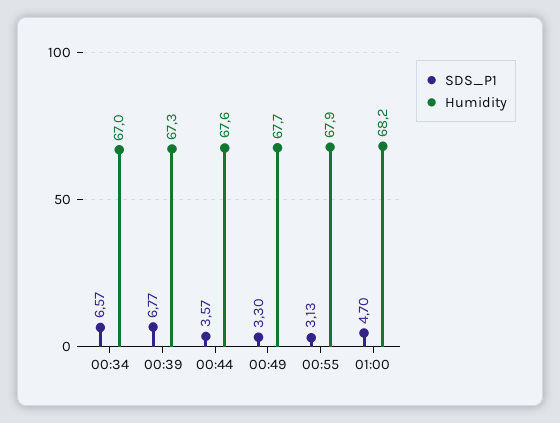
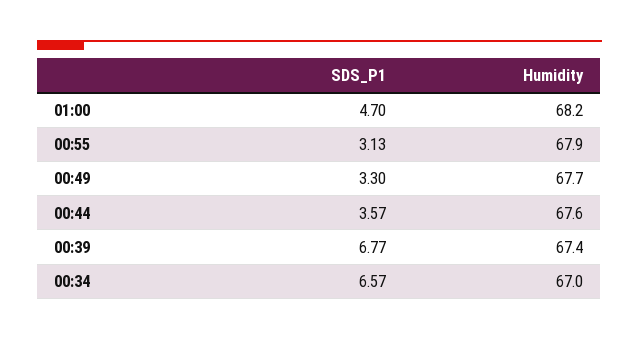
  {
    "SDS_P1": {
      "00:34": 6.57,
      "00:39": 6.77,
      "00:44": 3.57,
      "00:49": 3.3,
      "00:55": 3.13,
      "01:00": 4.7
    },
    "Humidity": {
      "00:34": 67,
-     "00:39": 67.3,
+     "00:39": 67.4,
      "00:44": 67.6,
      "00:49": 67.7,
      "00:55": 67.9,
      "01:00": 68.2
    }
  }

